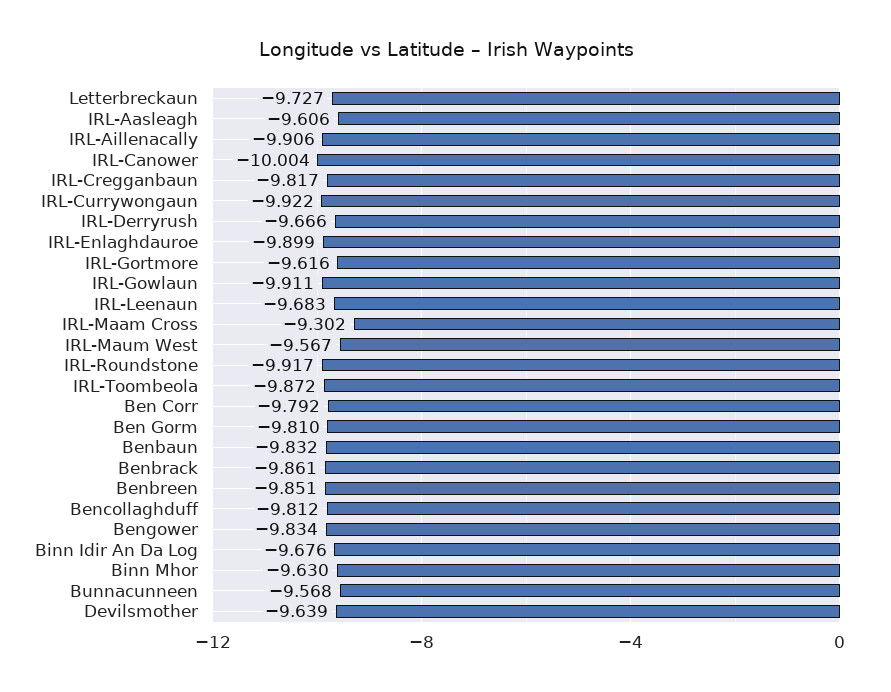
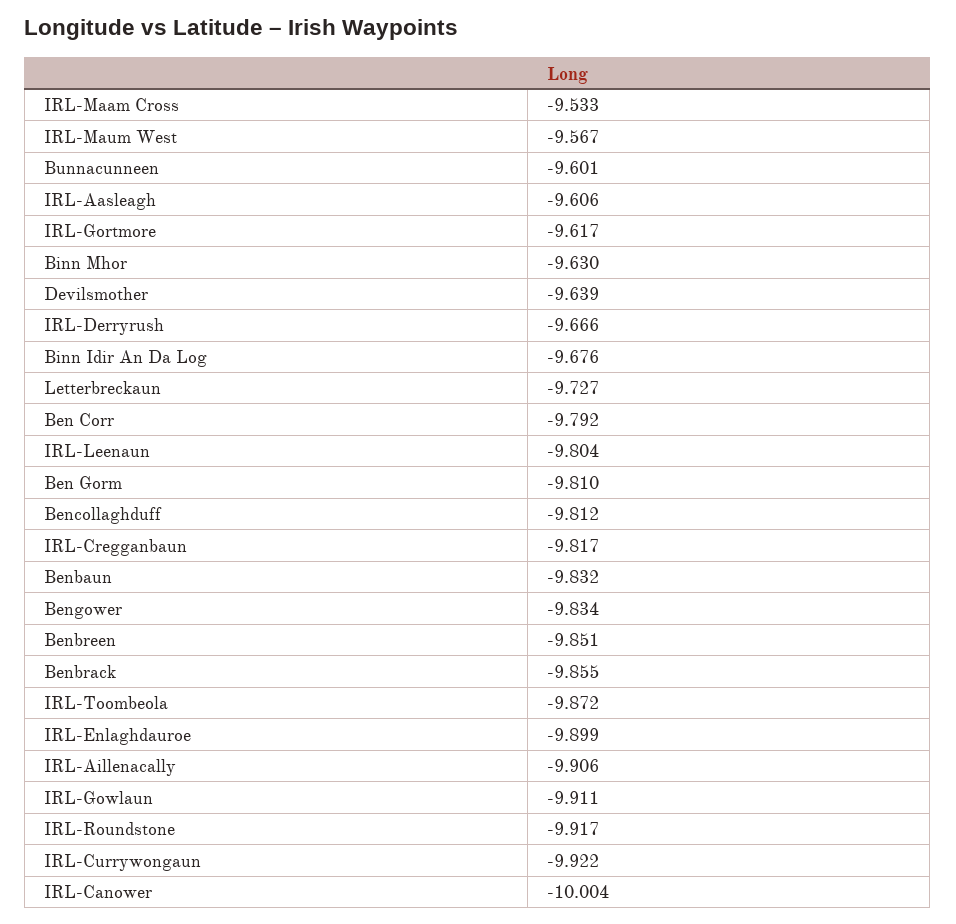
  {
    "Letterbreckaun": -9.727,
    "IRL-Aasleagh": -9.606,
    "IRL-Aillenacally": -9.906,
    "IRL-Canower": -10.004,
    "IRL-Cregganbaun": -9.817,
    "IRL-Currywongaun": -9.922,
    "IRL-Derryrush": -9.666,
    "IRL-Enlaghdauroe": -9.899,
-   "IRL-Gortmore": -9.616,
+   "IRL-Gortmore": -9.617,
    "IRL-Gowlaun": -9.911,
-   "IRL-Leenaun": -9.683,
+   "IRL-Leenaun": -9.804,
-   "IRL-Maam Cross": -9.302,
+   "IRL-Maam Cross": -9.533,
    "IRL-Maum West": -9.567,
    "IRL-Roundstone": -9.917,
    "IRL-Toombeola": -9.872,
    "Ben Corr": -9.792,
    "Ben Gorm": -9.81,
    "Benbaun": -9.832,
-   "Benbrack": -9.861,
+   "Benbrack": -9.855,
    "Benbreen": -9.851,
    "Bencollaghduff": -9.812,
    "Bengower": -9.834,
    "Binn Idir An Da Log": -9.676,
    "Binn Mhor": -9.63,
-   "Bunnacunneen": -9.568,
+   "Bunnacunneen": -9.601,
    "Devilsmother": -9.639
  }

